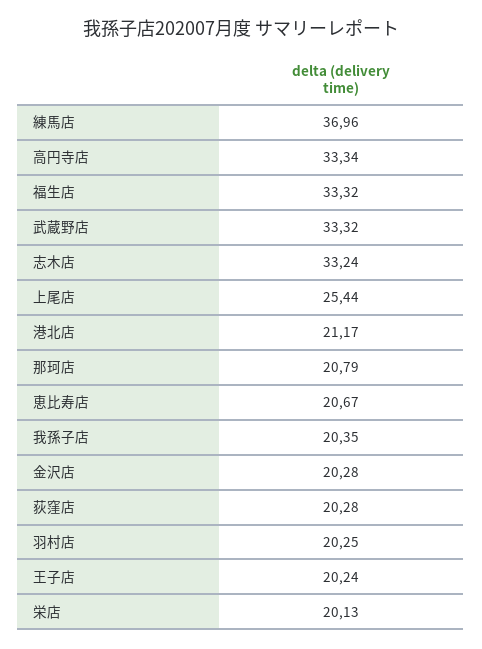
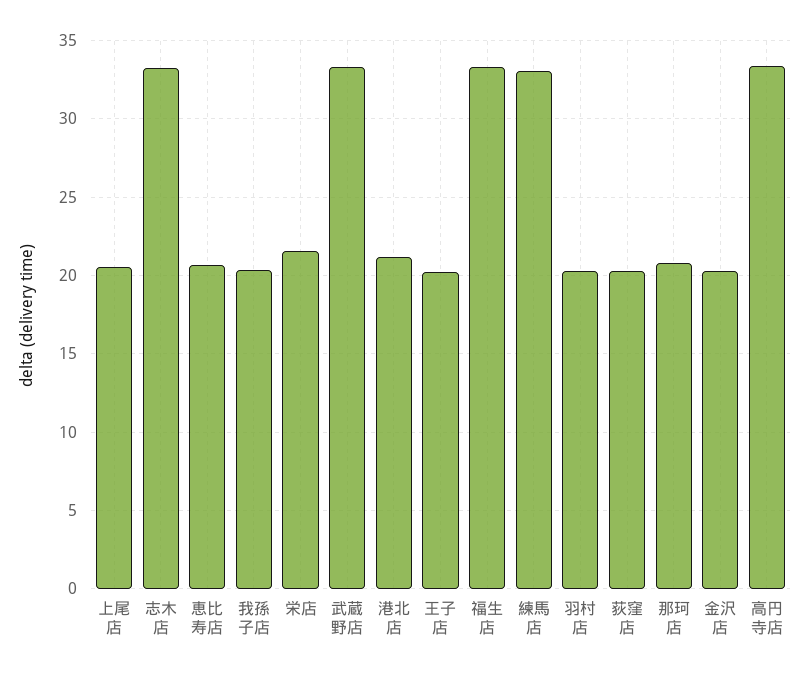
  {
-   "練馬店": 36.96,
+   "練馬店": 33,
    "高円寺店": 33.34,
    "福生店": 33.32,
    "武蔵野店": 33.32,
    "志木店": 33.24,
-   "上尾店": 25.44,
+   "上尾店": 20.5,
    "港北店": 21.17,
    "那珂店": 20.79,
    "恵比寿店": 20.67,
    "我孫子店": 20.35,
    "金沢店": 20.28,
    "荻窪店": 20.28,
    "羽村店": 20.25,
    "王子店": 20.24,
-   "栄店": 20.13
+   "栄店": 21.5
  }

